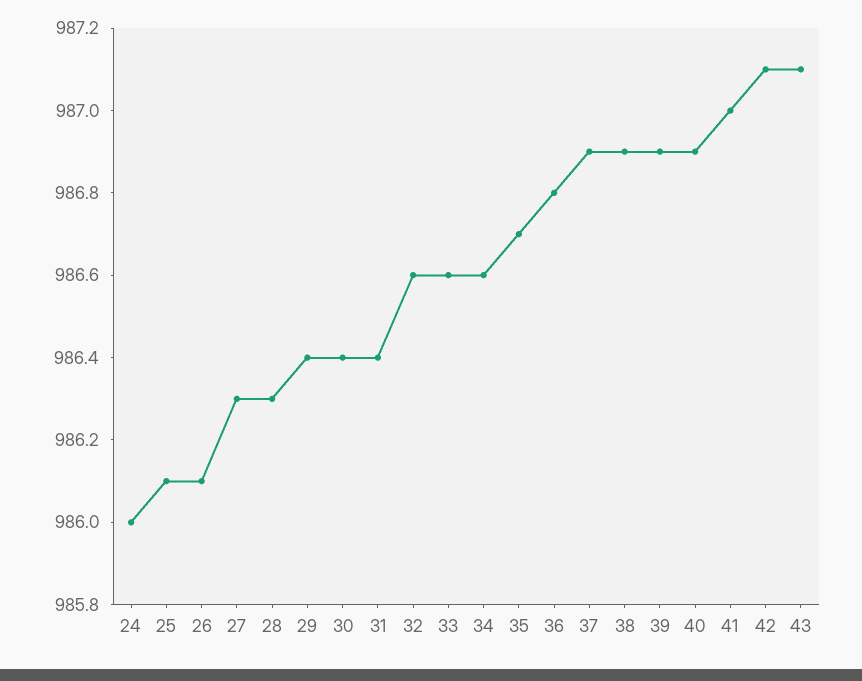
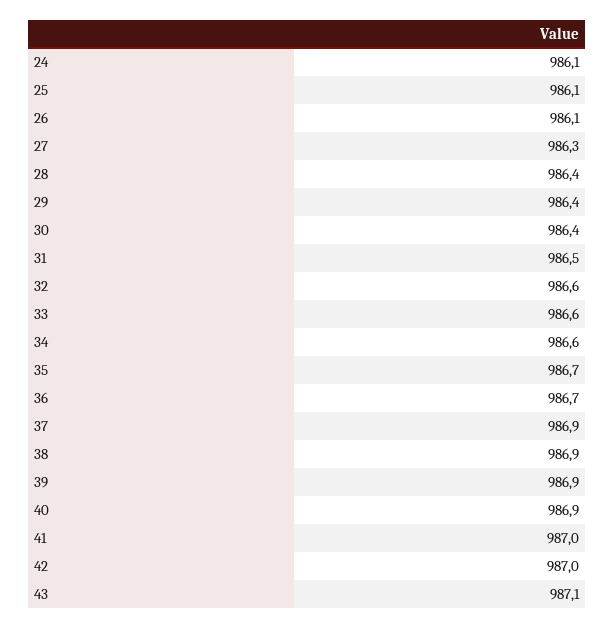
  {
-   "24": 986,
+   "24": 986.1,
    "25": 986.1,
    "26": 986.1,
    "27": 986.3,
-   "28": 986.3,
+   "28": 986.4,
    "29": 986.4,
    "30": 986.4,
-   "31": 986.4,
+   "31": 986.5,
    "32": 986.6,
    "33": 986.6,
    "34": 986.6,
    "35": 986.7,
-   "36": 986.8,
+   "36": 986.7,
    "37": 986.9,
    "38": 986.9,
    "39": 986.9,
    "40": 986.9,
    "41": 987,
-   "42": 987.1,
+   "42": 987,
    "43": 987.1
  }

